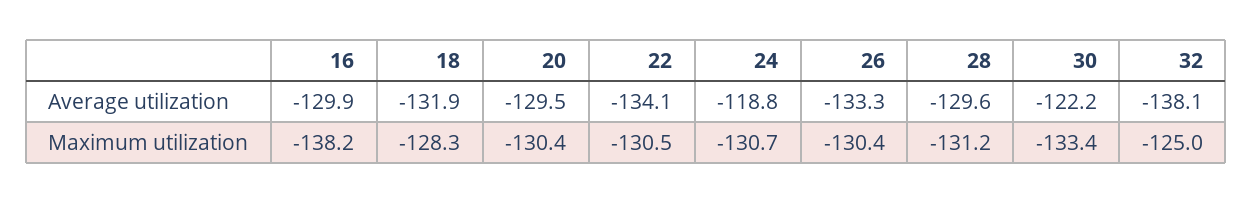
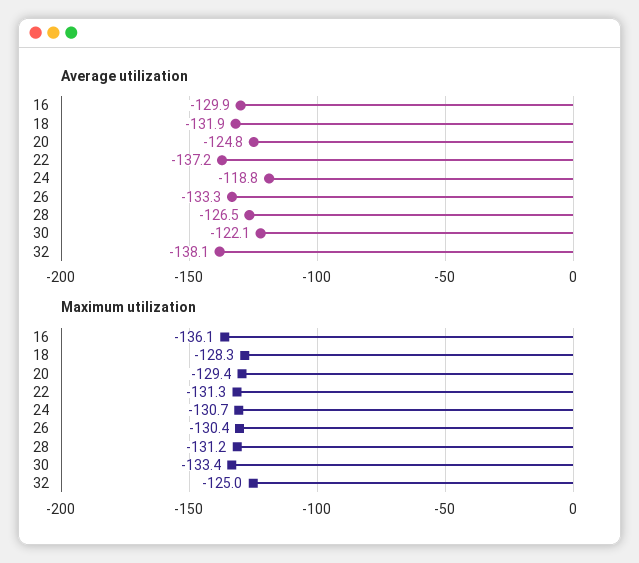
  {
    "Average utilization": {
      "16": -129.9,
      "18": -131.9,
-     "20": -129.5,
+     "20": -124.8,
-     "22": -134.1,
+     "22": -137.2,
      "24": -118.8,
      "26": -133.3,
-     "28": -129.6,
+     "28": -126.5,
-     "30": -122.2,
+     "30": -122.1,
      "32": -138.1
    },
    "Maximum utilization": {
-     "16": -138.2,
+     "16": -136.1,
      "18": -128.3,
-     "20": -130.4,
+     "20": -129.4,
-     "22": -130.5,
+     "22": -131.3,
      "24": -130.7,
      "26": -130.4,
      "28": -131.2,
      "30": -133.4,
      "32": -125
    }
  }

